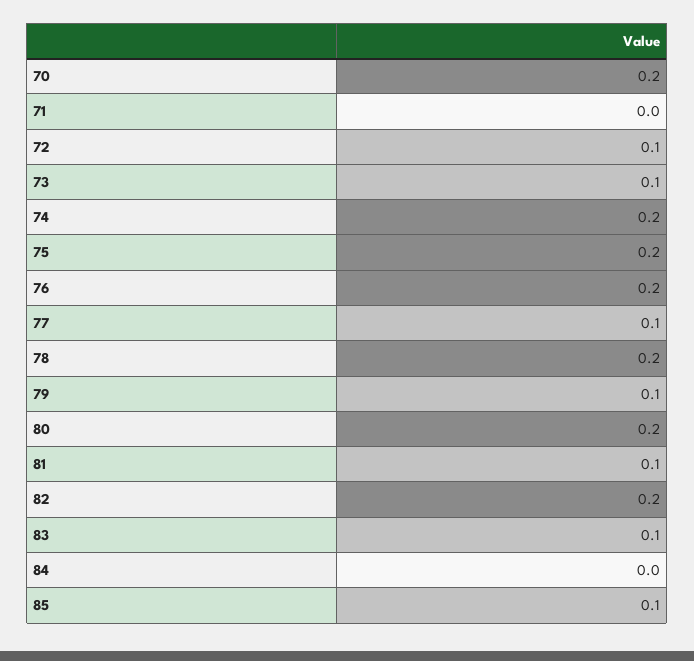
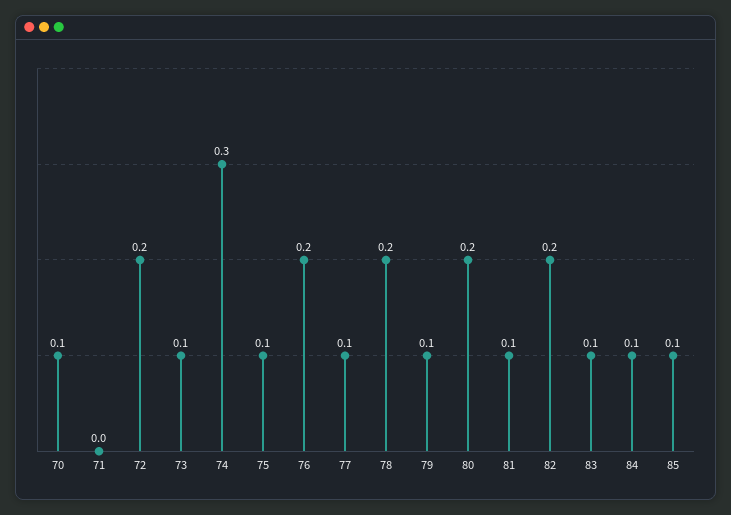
  {
-   "70": 0.2,
+   "70": 0.1,
    "71": 0,
-   "72": 0.1,
+   "72": 0.2,
    "73": 0.1,
-   "74": 0.2,
+   "74": 0.3,
-   "75": 0.2,
+   "75": 0.1,
    "76": 0.2,
    "77": 0.1,
    "78": 0.2,
    "79": 0.1,
    "80": 0.2,
    "81": 0.1,
    "82": 0.2,
    "83": 0.1,
-   "84": 0,
+   "84": 0.1,
    "85": 0.1
  }

